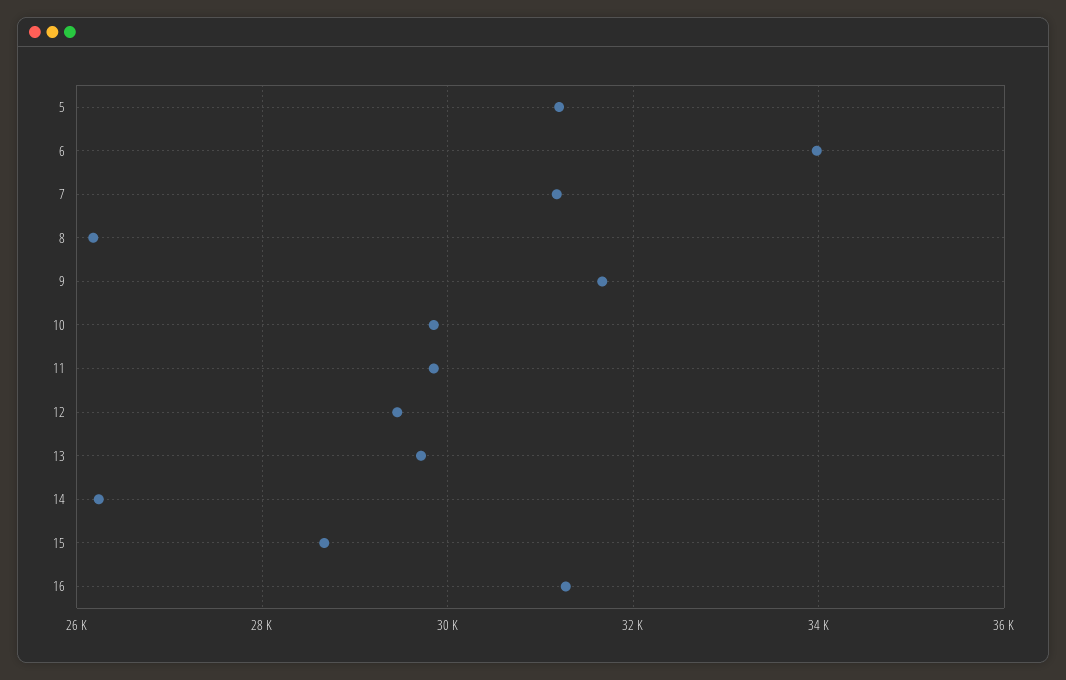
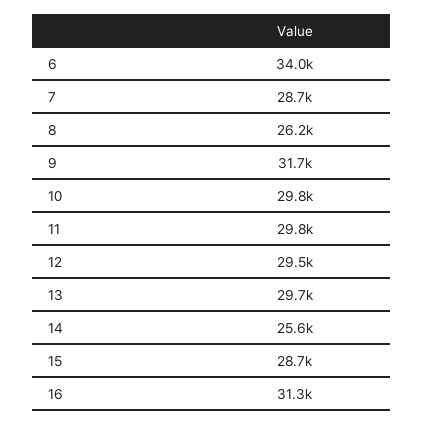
  {
-   "5": 31200,
    "6": 34000,
-   "7": 31200,
+   "7": 28700,
    "8": 26200,
    "9": 31700,
    "10": 29800,
    "11": 29800,
    "12": 29500,
    "13": 29700,
-   "14": 26200,
+   "14": 25600,
    "15": 28700,
    "16": 31300
  }

